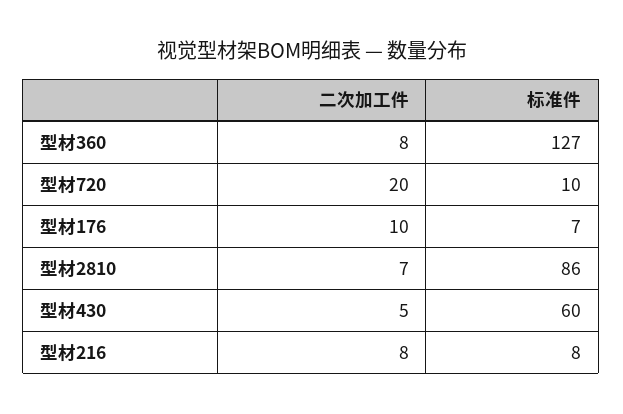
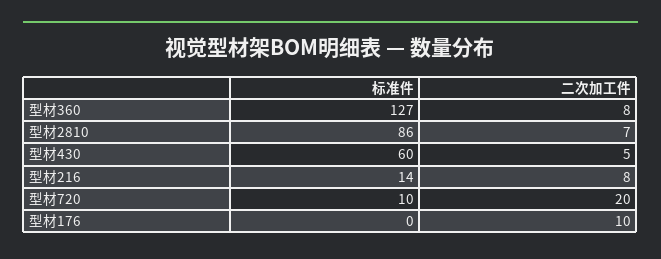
  {
    "二次加工件": {
      "型材360": 8,
      "型材720": 20,
      "型材176": 10,
      "型材2810": 7,
      "型材430": 5,
      "型材216": 8
    },
    "标准件": {
      "型材360": 127,
      "型材720": 10,
-     "型材176": 7,
+     "型材176": 0,
      "型材2810": 86,
      "型材430": 60,
-     "型材216": 8
+     "型材216": 14
    }
  }

